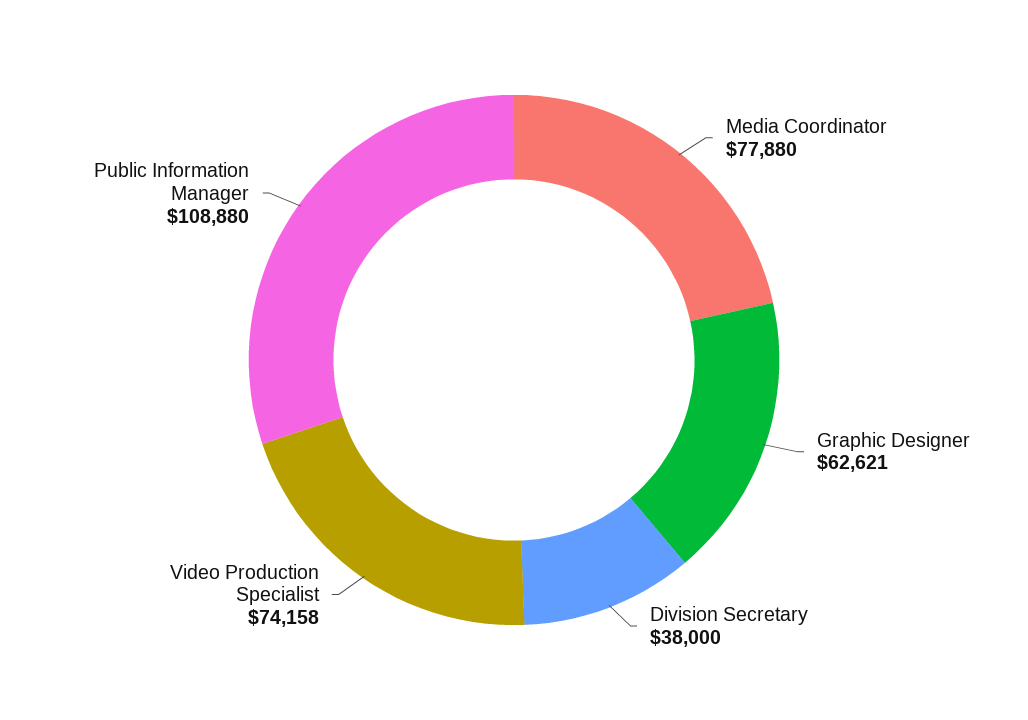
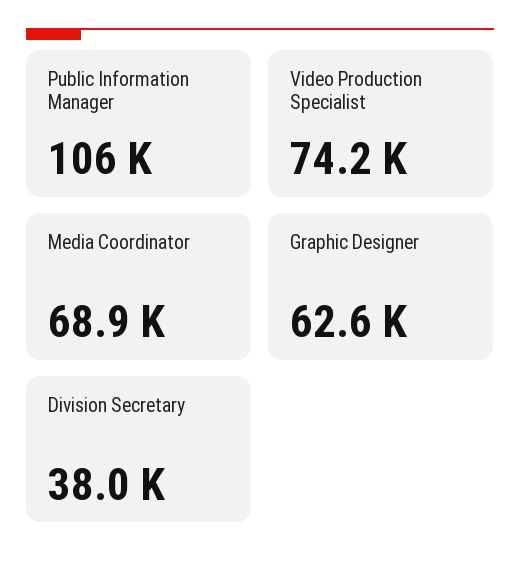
  {
-   "Media Coordinator": 77880,
+   "Media Coordinator": 68900,
    "Graphic Designer": 62621,
    "Division Secretary": 38000,
    "Video Production Specialist": 74158,
-   "Public Information Manager": 108880
+   "Public Information Manager": 106000
  }

